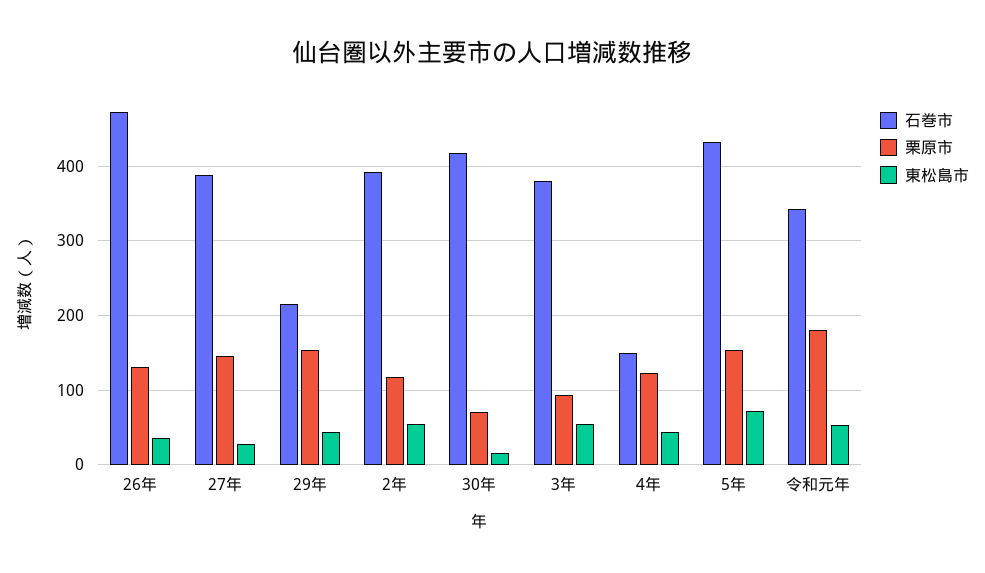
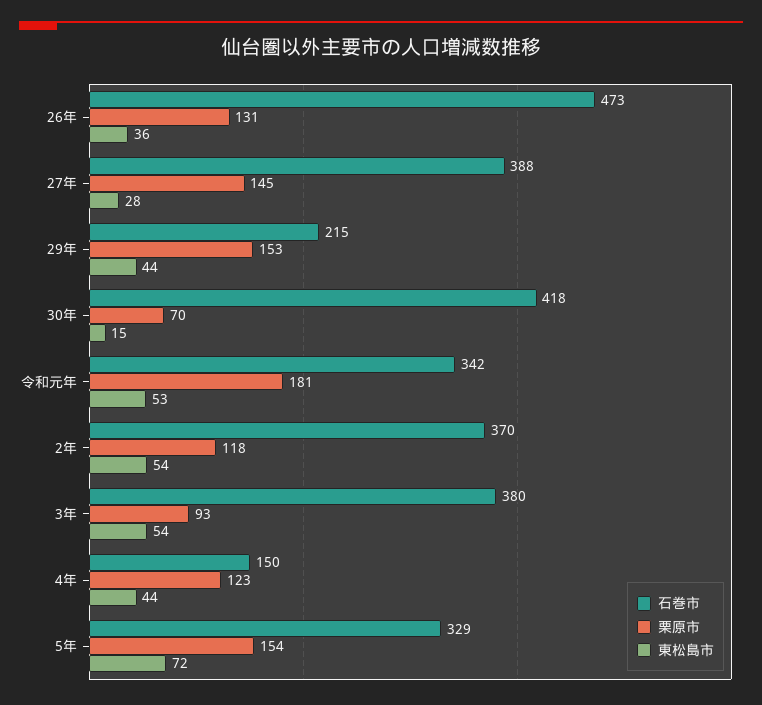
  {
    "石巻市": {
      "26年": 473,
      "27年": 388,
      "29年": 215,
-     "2年": 390,
+     "2年": 370,
      "30年": 418,
      "3年": 380,
      "4年": 150,
-     "5年": 430,
+     "5年": 329,
      "令和元年": 342
    },
    "栗原市": {
      "26年": 131,
      "27年": 145,
      "29年": 153,
      "2年": 118,
      "30年": 70,
      "3年": 93,
      "4年": 123,
      "5年": 154,
      "令和元年": 181
    },
    "東松島市": {
      "26年": 36,
      "27年": 28,
      "29年": 44,
      "2年": 54,
      "30年": 15,
      "3年": 54,
      "4年": 44,
      "5年": 72,
      "令和元年": 53
    }
  }

